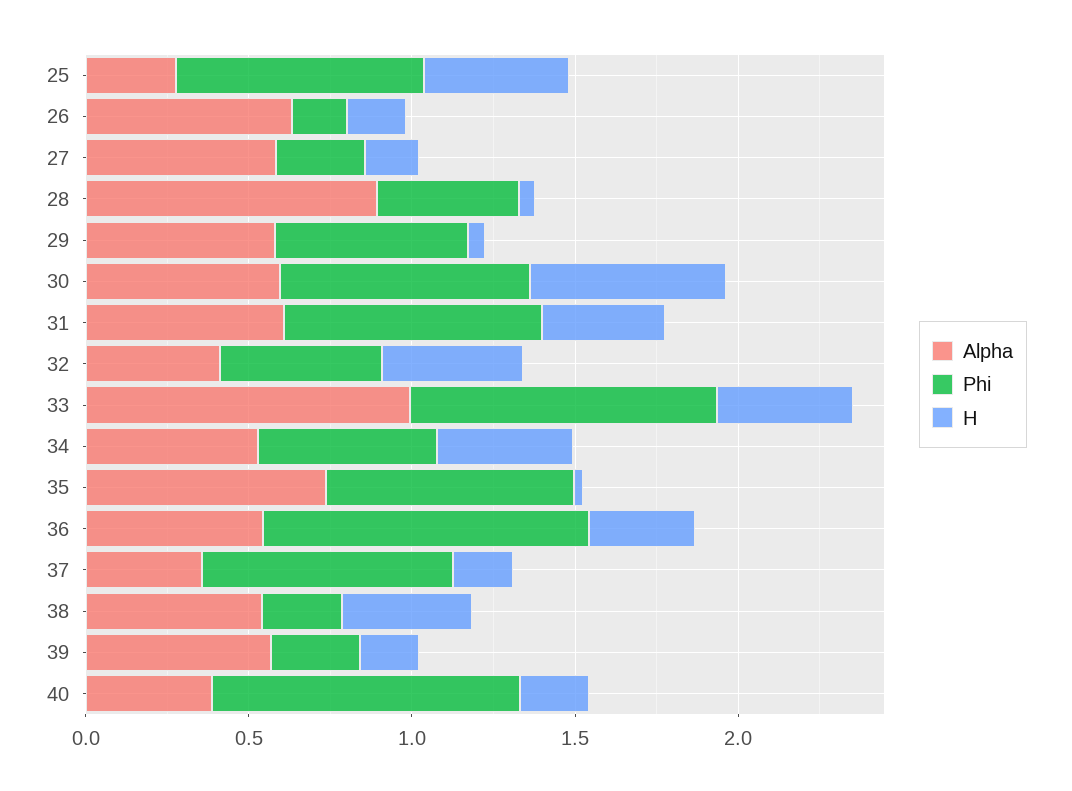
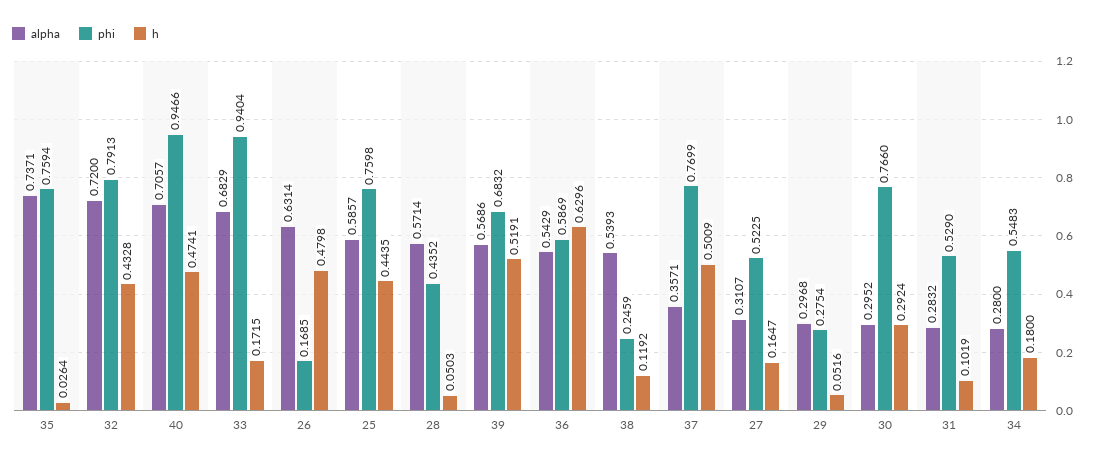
  {
    "Alpha": {
-     "25": 0.3,
+     "25": 0.5857,
      "26": 0.6314,
-     "27": 0.6,
+     "27": 0.3107,
-     "28": 0.9,
+     "28": 0.5714,
-     "29": 0.6,
+     "29": 0.2968,
-     "30": 0.6,
+     "30": 0.2952,
-     "31": 0.6,
+     "31": 0.2832,
-     "32": 0.4,
+     "32": 0.72,
-     "33": 1,
+     "33": 0.6829,
-     "34": 0.5,
+     "34": 0.28,
      "35": 0.7371,
      "36": 0.5429,
      "37": 0.3571,
      "38": 0.5393,
      "39": 0.5686,
-     "40": 0.4
+     "40": 0.7057
    },
    "Phi": {
      "25": 0.7598,
      "26": 0.1685,
-     "27": 0.3,
+     "27": 0.5225,
      "28": 0.4352,
-     "29": 0.6,
+     "29": 0.2754,
      "30": 0.766,
-     "31": 0.8,
+     "31": 0.529,
-     "32": 0.5,
+     "32": 0.7913,
      "33": 0.9404,
      "34": 0.5483,
      "35": 0.7594,
-     "36": 1,
+     "36": 0.5869,
      "37": 0.7699,
      "38": 0.2459,
-     "39": 0.3,
+     "39": 0.6832,
      "40": 0.9466
    },
    "H": {
      "25": 0.4435,
-     "26": 0.2,
+     "26": 0.4798,
      "27": 0.1647,
      "28": 0.0503,
      "29": 0.0516,
-     "30": 0.6,
+     "30": 0.2924,
-     "31": 0.4,
+     "31": 0.1019,
      "32": 0.4328,
-     "33": 0.4,
+     "33": 0.1715,
-     "34": 0.4,
+     "34": 0.18,
      "35": 0.0264,
-     "36": 0.3,
+     "36": 0.6296,
-     "37": 0.2,
+     "37": 0.5009,
-     "38": 0.4,
+     "38": 0.1192,
-     "39": 0.2,
+     "39": 0.5191,
-     "40": 0.2
+     "40": 0.4741
    }
  }

